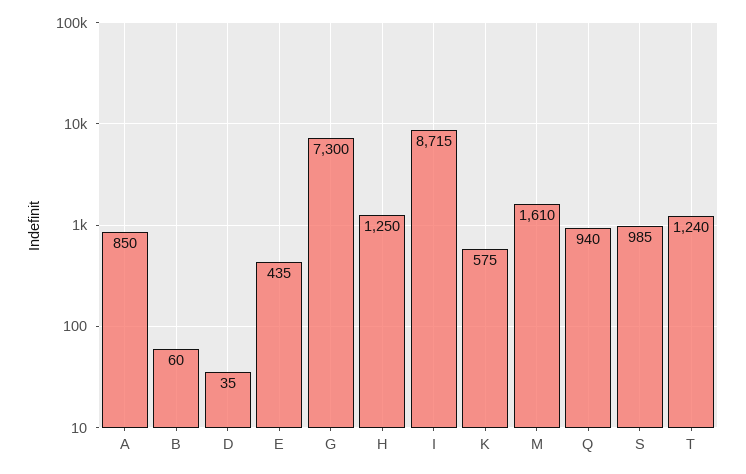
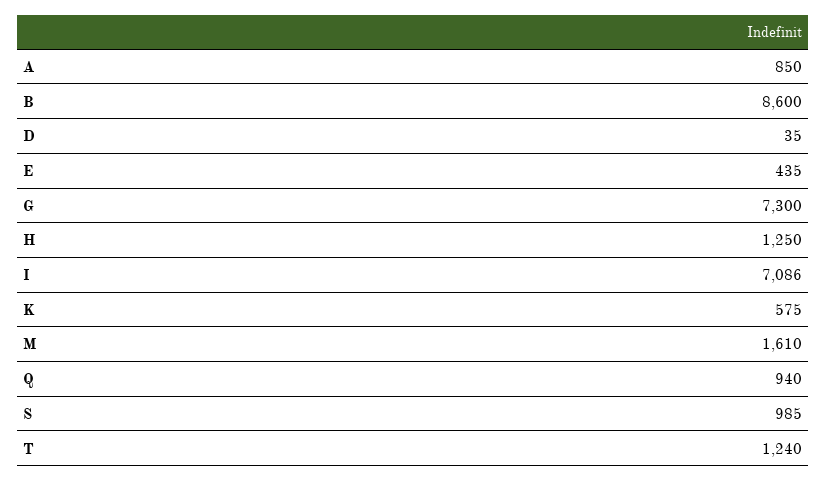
  {
    "A": 850,
-   "B": 60,
+   "B": 8600,
    "D": 35,
    "E": 435,
    "G": 7300,
    "H": 1250,
-   "I": 8715,
+   "I": 7086,
    "K": 575,
    "M": 1610,
    "Q": 940,
    "S": 985,
    "T": 1240
  }

